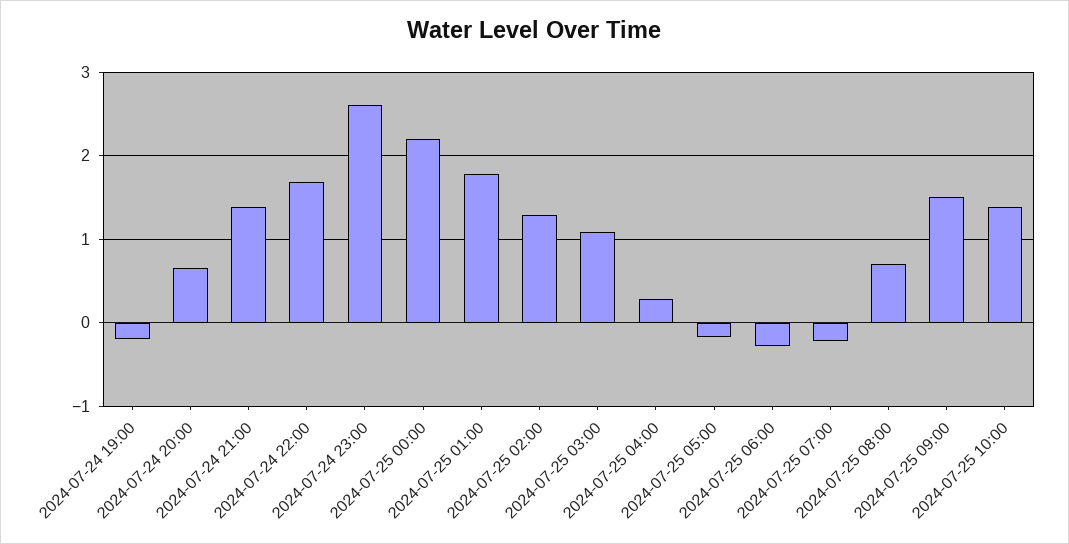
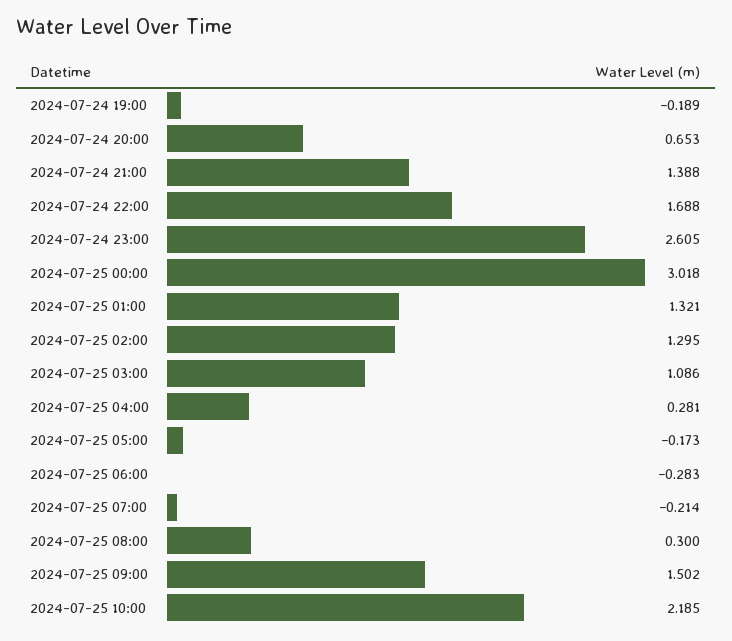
  {
    "2024-07-24 19:00": -0.189,
    "2024-07-24 20:00": 0.653,
    "2024-07-24 21:00": 1.388,
    "2024-07-24 22:00": 1.688,
    "2024-07-24 23:00": 2.605,
-   "2024-07-25 00:00": 2.2,
+   "2024-07-25 00:00": 3.018,
-   "2024-07-25 01:00": 1.8,
+   "2024-07-25 01:00": 1.321,
    "2024-07-25 02:00": 1.295,
    "2024-07-25 03:00": 1.086,
    "2024-07-25 04:00": 0.281,
    "2024-07-25 05:00": -0.173,
    "2024-07-25 06:00": -0.283,
    "2024-07-25 07:00": -0.214,
-   "2024-07-25 08:00": 0.7,
+   "2024-07-25 08:00": 0.3,
    "2024-07-25 09:00": 1.502,
-   "2024-07-25 10:00": 1.4
+   "2024-07-25 10:00": 2.185
  }

